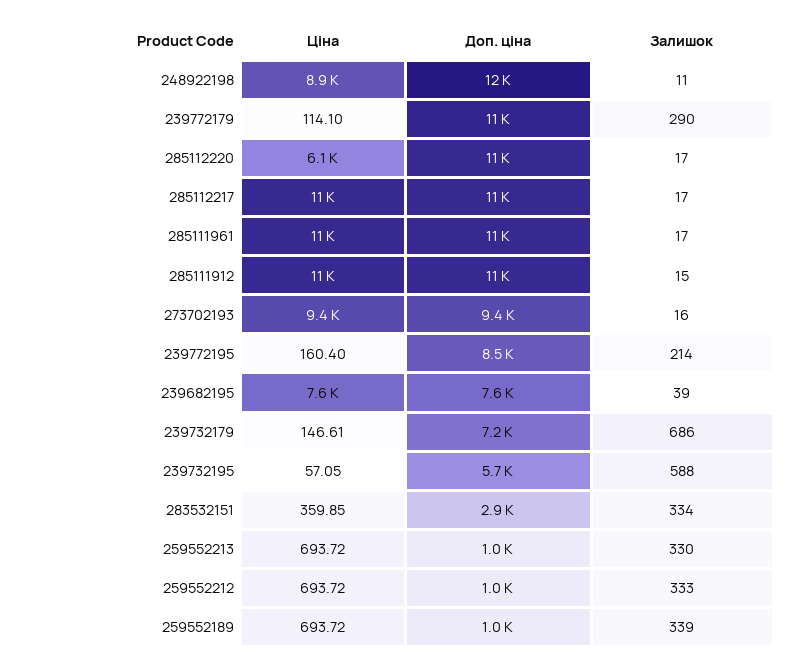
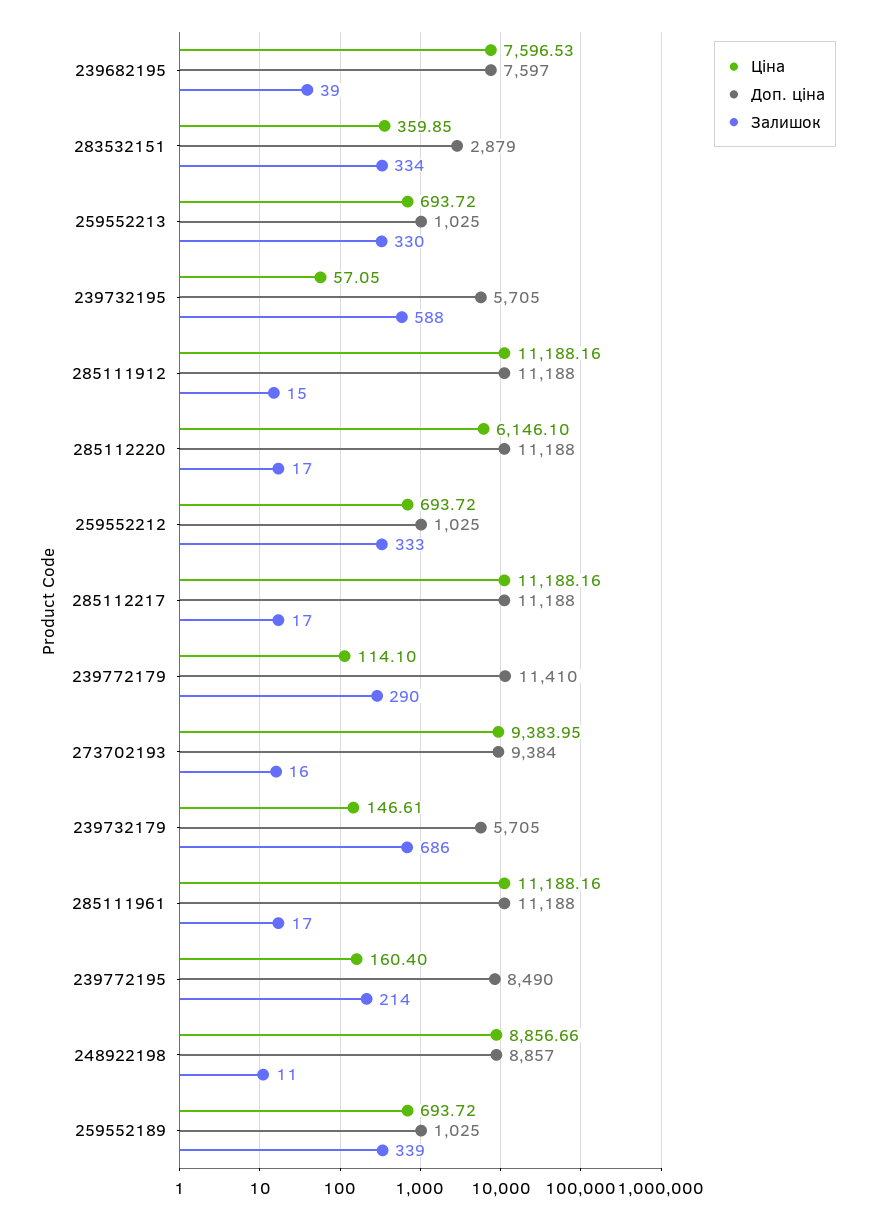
  {
    "Ціна": {
      "248922198": 8856.66,
      "239772179": 114.1,
      "285112220": 6146.1,
      "285112217": 11188.16,
      "285111961": 11188.16,
      "285111912": 11188.16,
      "273702193": 9383.95,
      "239772195": 160.4,
      "239682195": 7596.53,
      "239732179": 146.61,
      "239732195": 57.05,
      "283532151": 359.85,
      "259552213": 693.72,
      "259552212": 693.72,
      "259552189": 693.72
    },
    "Доп. ціна": {
-     "248922198": 12000,
+     "248922198": 8857,
      "239772179": 11410,
      "285112220": 11188,
      "285112217": 11188,
      "285111961": 11188,
      "285111912": 11188,
      "273702193": 9384,
      "239772195": 8490,
      "239682195": 7597,
-     "239732179": 7200,
+     "239732179": 5705,
      "239732195": 5705,
      "283532151": 2879,
      "259552213": 1025,
      "259552212": 1025,
      "259552189": 1025
    },
    "Залишок": {
      "248922198": 11,
      "239772179": 290,
      "285112220": 17,
      "285112217": 17,
      "285111961": 17,
      "285111912": 15,
      "273702193": 16,
      "239772195": 214,
      "239682195": 39,
      "239732179": 686,
      "239732195": 588,
      "283532151": 334,
      "259552213": 330,
      "259552212": 333,
      "259552189": 339
    }
  }

